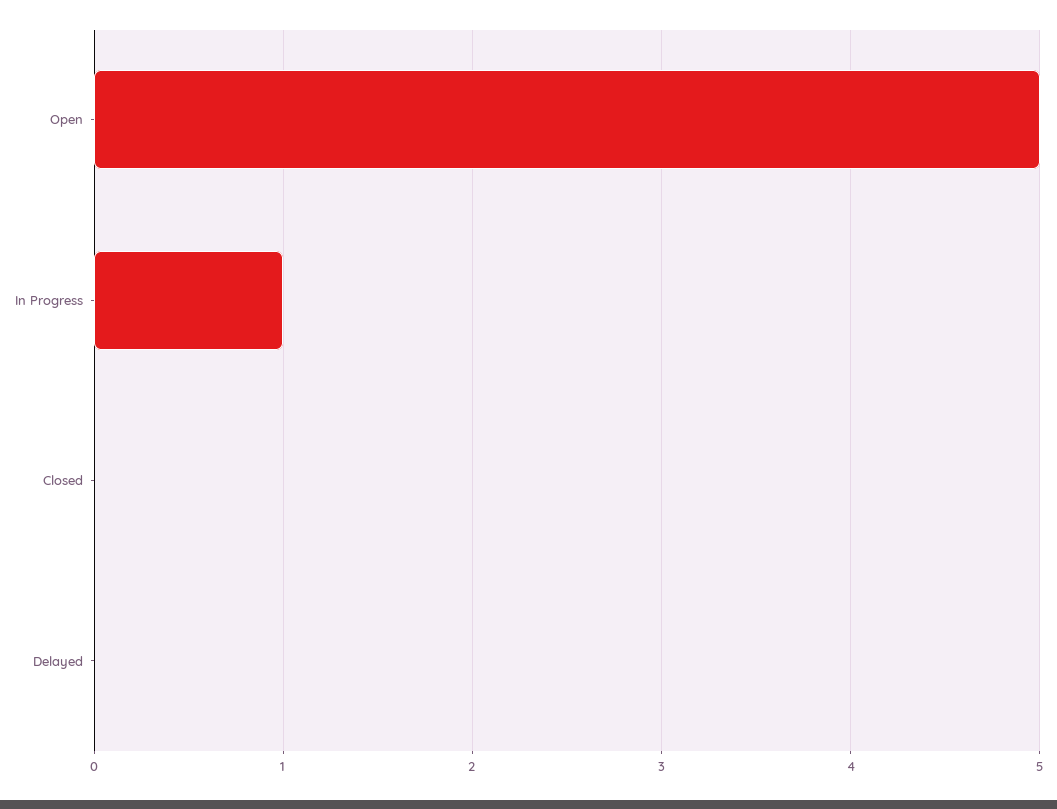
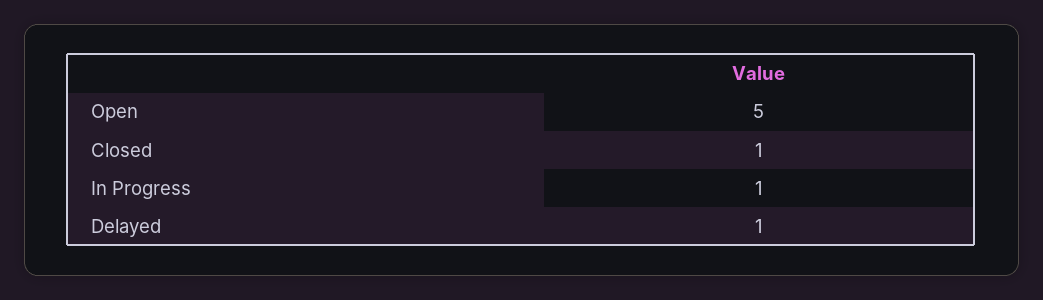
  {
    "Open": 5,
    "In Progress": 1,
-   "Closed": 0,
+   "Closed": 1,
-   "Delayed": 0
+   "Delayed": 1
  }

